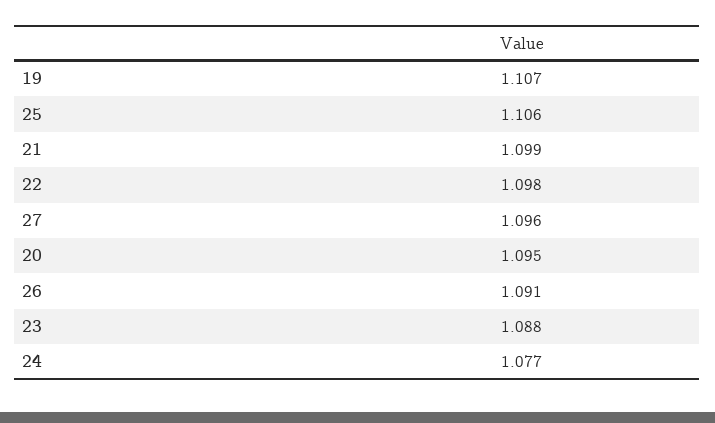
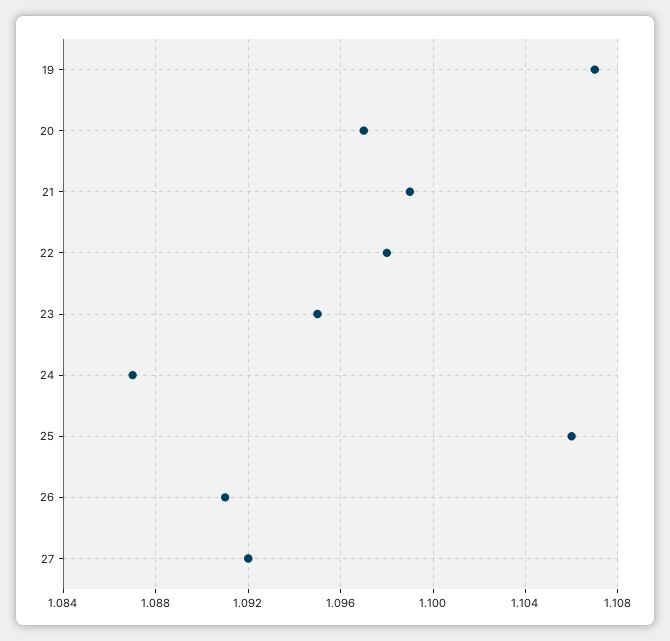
  {
    "19": 1.107,
    "25": 1.106,
    "21": 1.099,
    "22": 1.098,
-   "27": 1.096,
+   "27": 1.092,
-   "20": 1.095,
+   "20": 1.097,
    "26": 1.091,
-   "23": 1.088,
+   "23": 1.095,
-   "24": 1.077
+   "24": 1.087
  }

